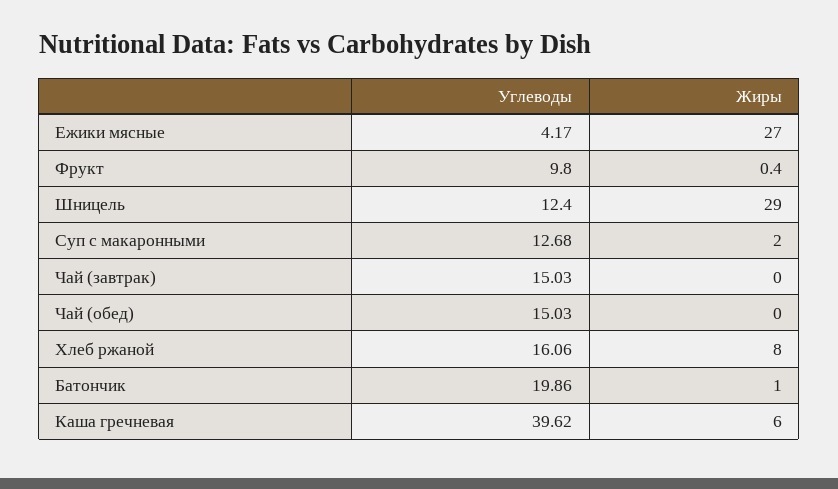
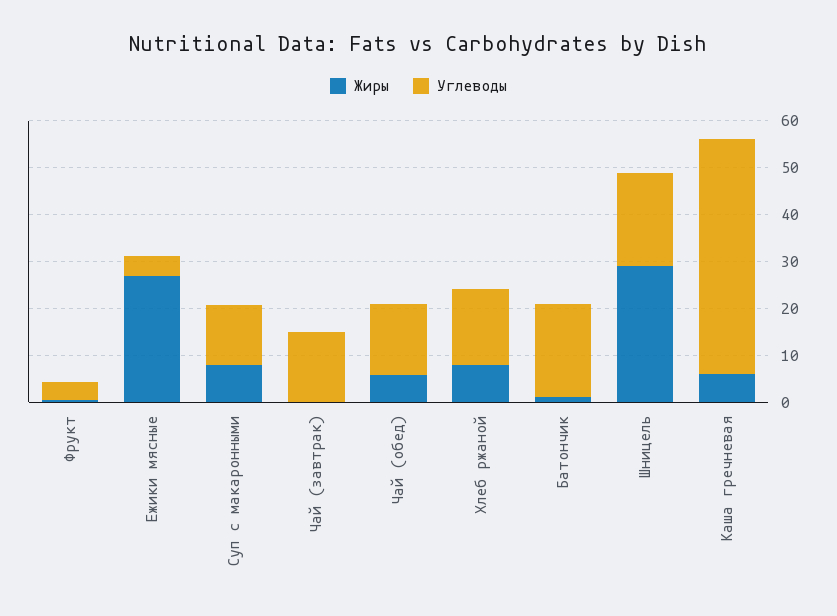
  {
    "Углеводы": {
      "Ежики мясные": 4.17,
-     "Фрукт": 9.8,
+     "Фрукт": 4,
-     "Шницель": 12.4,
+     "Шницель": 20,
      "Суп с макаронными": 12.68,
      "Чай (завтрак)": 15.03,
      "Чай (обед)": 15.03,
      "Хлеб ржаной": 16.06,
      "Батончик": 19.86,
-     "Каша гречневая": 39.62
+     "Каша гречневая": 50
    },
    "Жиры": {
      "Ежики мясные": 27,
      "Фрукт": 0.4,
      "Шницель": 29,
-     "Суп с макаронными": 2,
+     "Суп с макаронными": 8,
      "Чай (завтрак)": 0,
-     "Чай (обед)": 0,
+     "Чай (обед)": 6,
      "Хлеб ржаной": 8,
      "Батончик": 1,
      "Каша гречневая": 6
    }
  }

